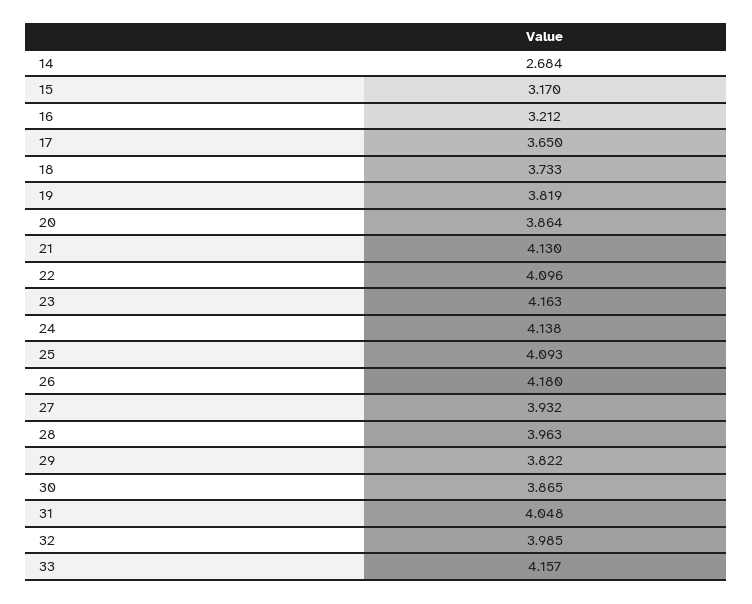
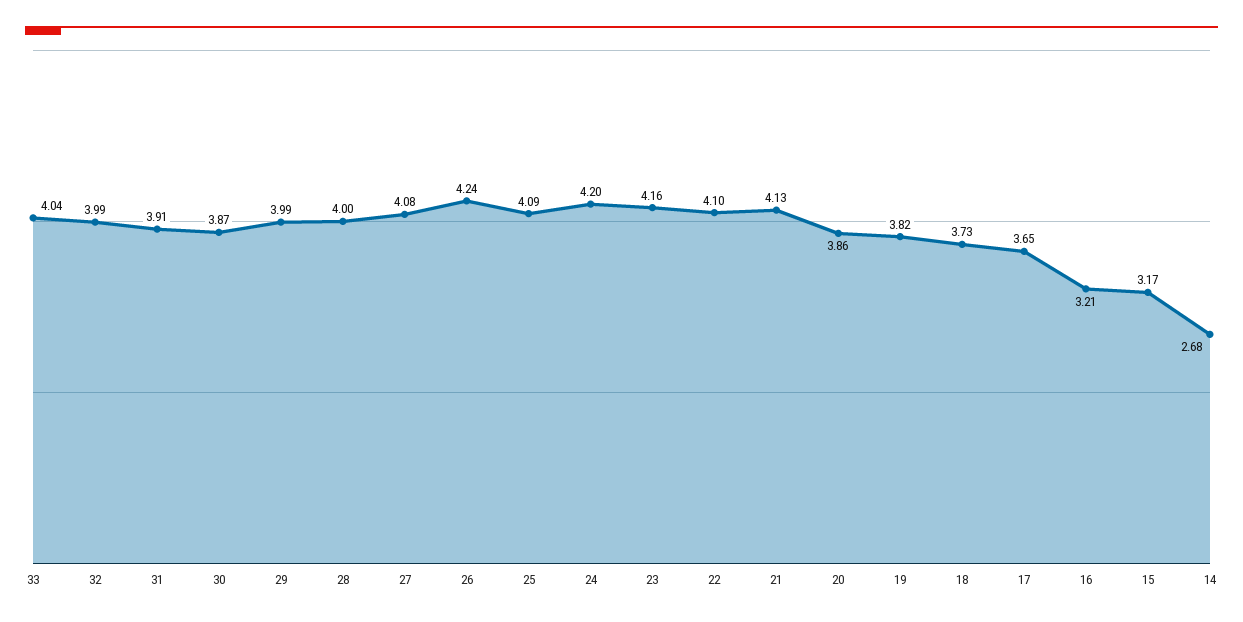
  {
    "14": 2.684,
    "15": 3.17,
    "16": 3.212,
    "17": 3.65,
    "18": 3.733,
    "19": 3.819,
    "20": 3.864,
    "21": 4.13,
    "22": 4.096,
    "23": 4.163,
-   "24": 4.138,
+   "24": 4.2,
    "25": 4.093,
-   "26": 4.18,
+   "26": 4.24,
-   "27": 3.932,
+   "27": 4.08,
-   "28": 3.963,
+   "28": 4,
-   "29": 3.822,
+   "29": 3.99,
    "30": 3.865,
-   "31": 4.048,
+   "31": 3.91,
    "32": 3.985,
-   "33": 4.157
+   "33": 4.04
  }

